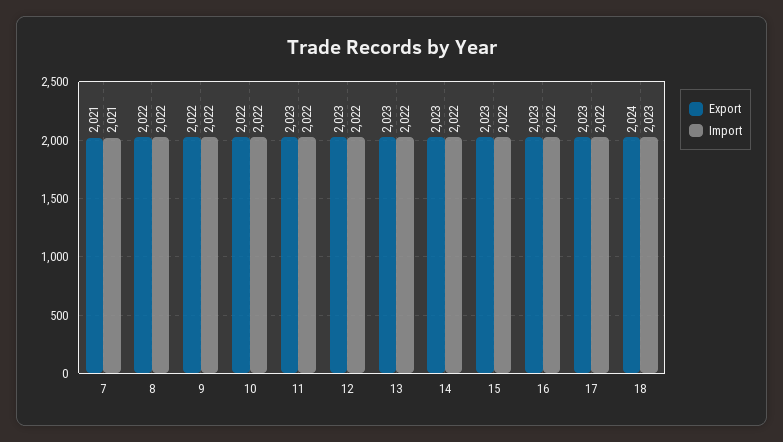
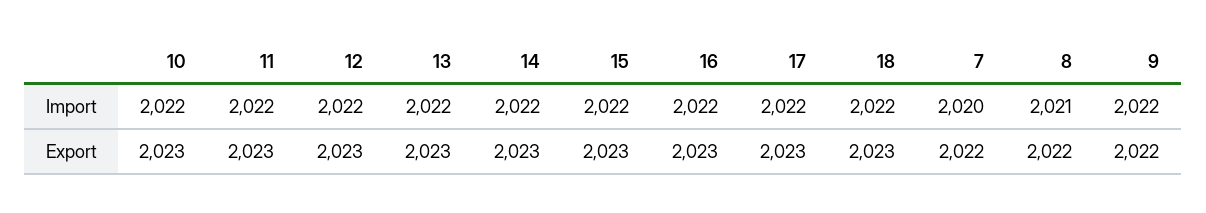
  {
    "Export": {
-     "7": 2021,
+     "7": 2022,
      "8": 2022,
      "9": 2022,
-     "10": 2022,
+     "10": 2023,
      "11": 2023,
      "12": 2023,
      "13": 2023,
      "14": 2023,
      "15": 2023,
      "16": 2023,
      "17": 2023,
-     "18": 2024
+     "18": 2023
    },
    "Import": {
-     "7": 2021,
+     "7": 2020,
-     "8": 2022,
+     "8": 2021,
      "9": 2022,
      "10": 2022,
      "11": 2022,
      "12": 2022,
      "13": 2022,
      "14": 2022,
      "15": 2022,
      "16": 2022,
      "17": 2022,
-     "18": 2023
+     "18": 2022
    }
  }

